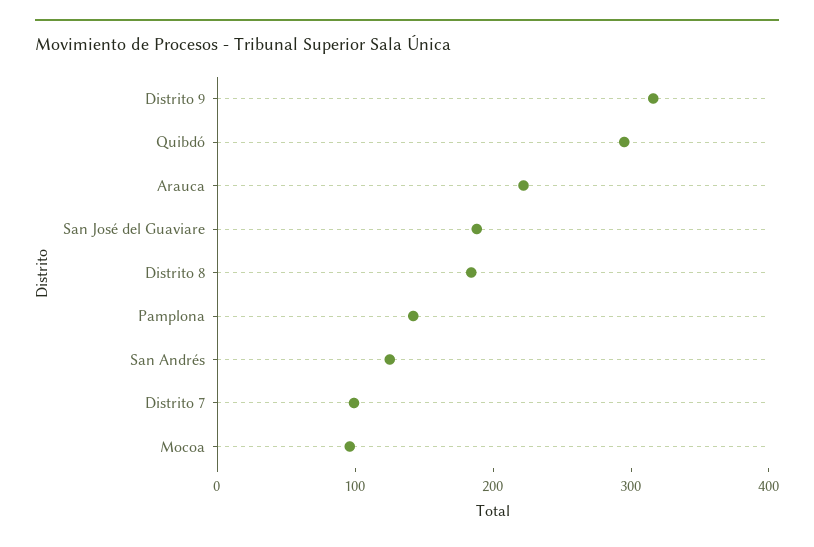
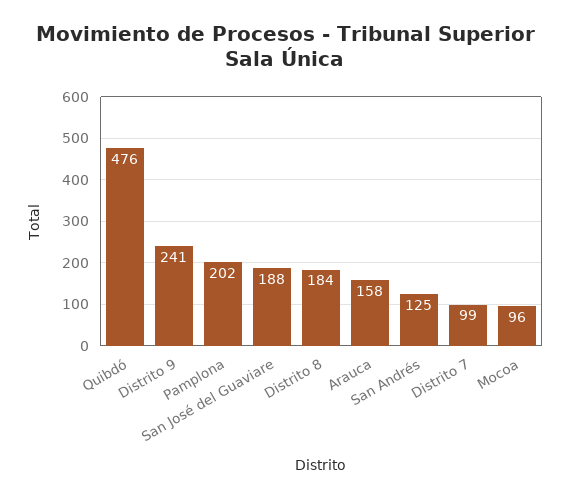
  {
-   "Distrito 9": 320,
+   "Distrito 9": 241,
-   "Quibdó": 300,
+   "Quibdó": 476,
-   "Arauca": 220,
+   "Arauca": 158,
    "San José del Guaviare": 188,
    "Distrito 8": 184,
-   "Pamplona": 140,
+   "Pamplona": 202,
    "San Andrés": 125,
    "Distrito 7": 99,
    "Mocoa": 96
  }

